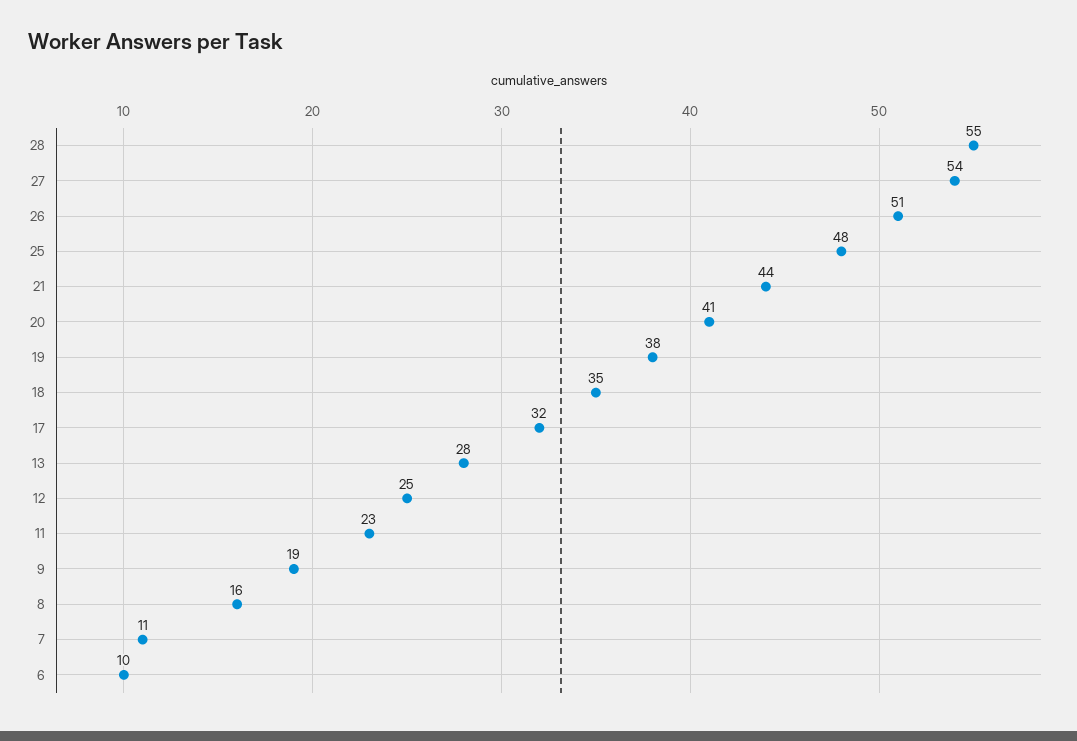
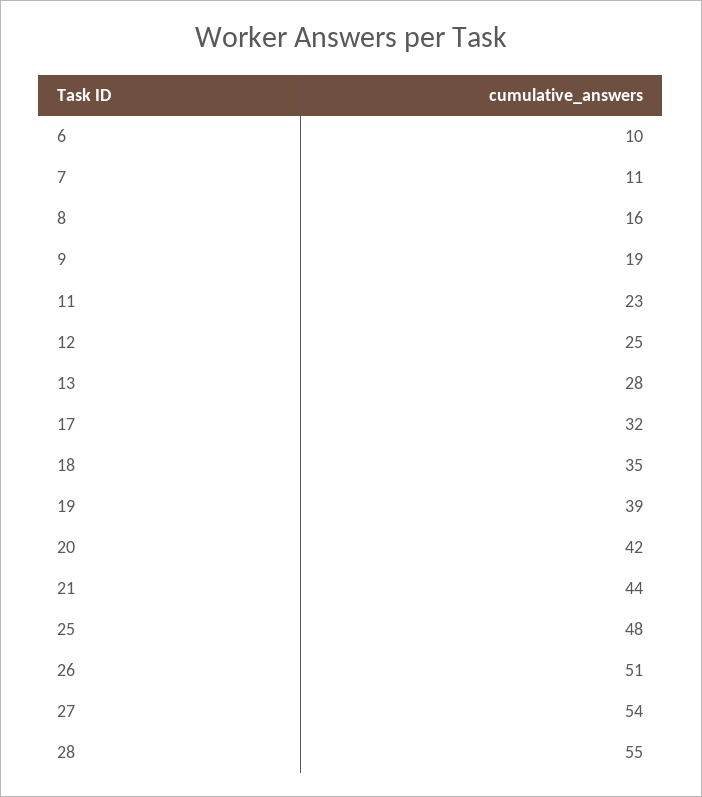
  {
    "28": 55,
    "27": 54,
    "26": 51,
    "25": 48,
    "21": 44,
-   "20": 41,
+   "20": 42,
-   "19": 38,
+   "19": 39,
    "18": 35,
    "17": 32,
    "13": 28,
    "12": 25,
    "11": 23,
    "9": 19,
    "8": 16,
    "7": 11,
    "6": 10
  }

